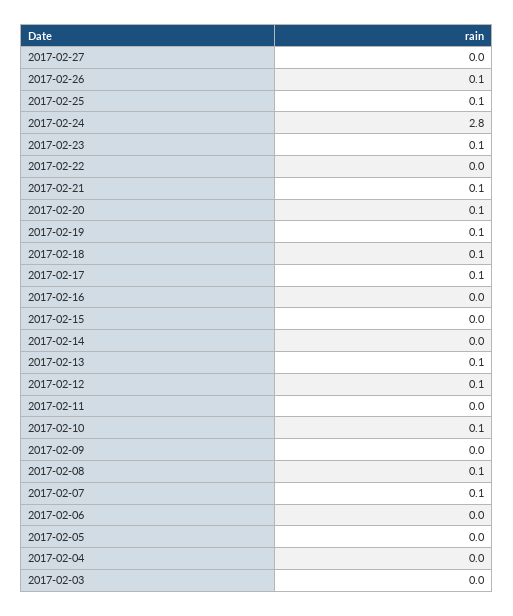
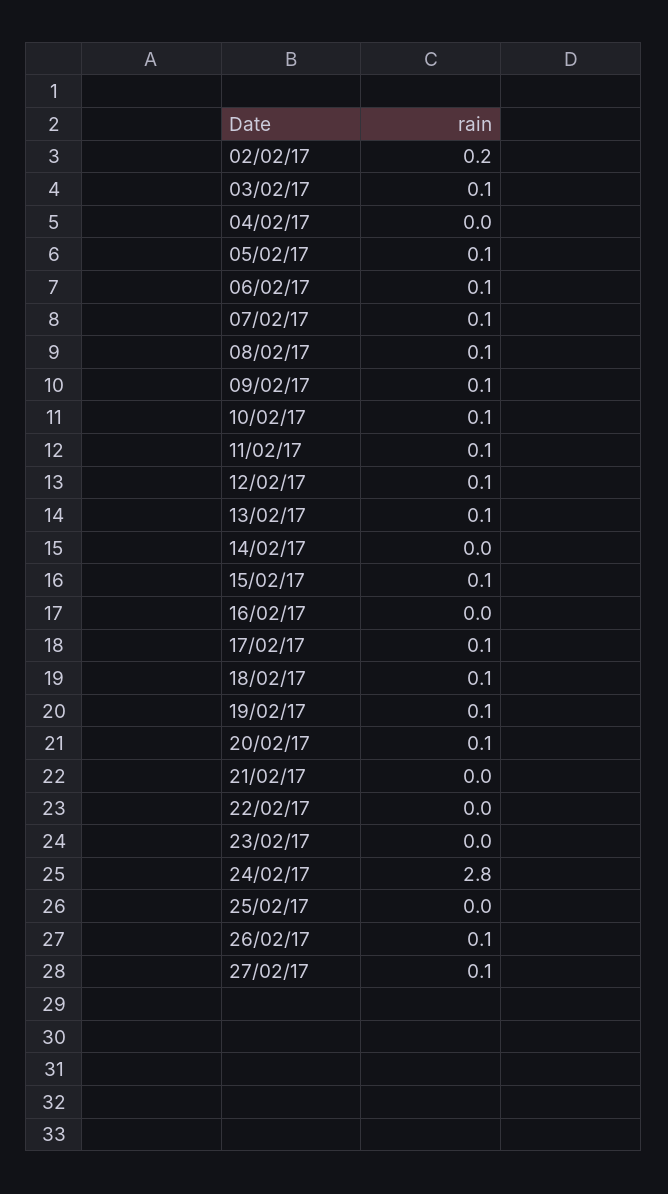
  {
-   "2017-02-27": 0,
+   "2017-02-27": 0.1,
    "2017-02-26": 0.1,
-   "2017-02-25": 0.1,
+   "2017-02-25": 0,
    "2017-02-24": 2.8,
-   "2017-02-23": 0.1,
+   "2017-02-23": 0,
    "2017-02-22": 0,
-   "2017-02-21": 0.1,
+   "2017-02-21": 0,
    "2017-02-20": 0.1,
    "2017-02-19": 0.1,
    "2017-02-18": 0.1,
    "2017-02-17": 0.1,
    "2017-02-16": 0,
-   "2017-02-15": 0,
+   "2017-02-15": 0.1,
    "2017-02-14": 0,
    "2017-02-13": 0.1,
    "2017-02-12": 0.1,
-   "2017-02-11": 0,
+   "2017-02-11": 0.1,
    "2017-02-10": 0.1,
-   "2017-02-09": 0,
+   "2017-02-09": 0.1,
    "2017-02-08": 0.1,
    "2017-02-07": 0.1,
-   "2017-02-06": 0,
+   "2017-02-06": 0.1,
-   "2017-02-05": 0,
+   "2017-02-05": 0.1,
    "2017-02-04": 0,
-   "2017-02-03": 0
+   "2017-02-03": 0.1,
+   "02/02/17": 0.2
  }

